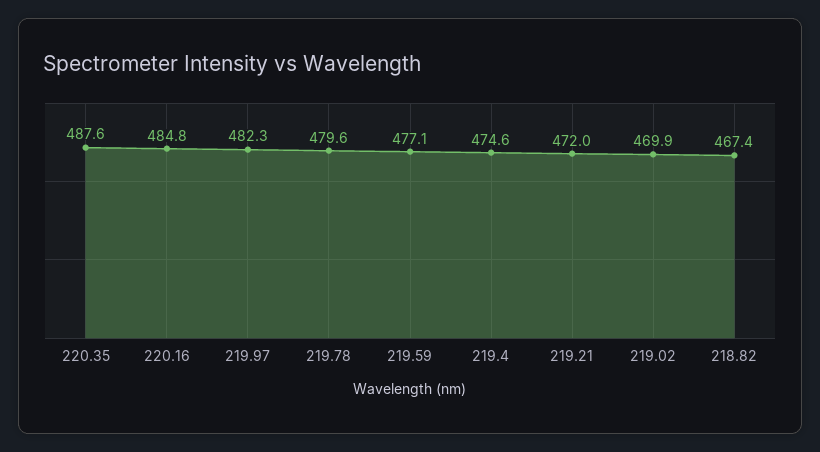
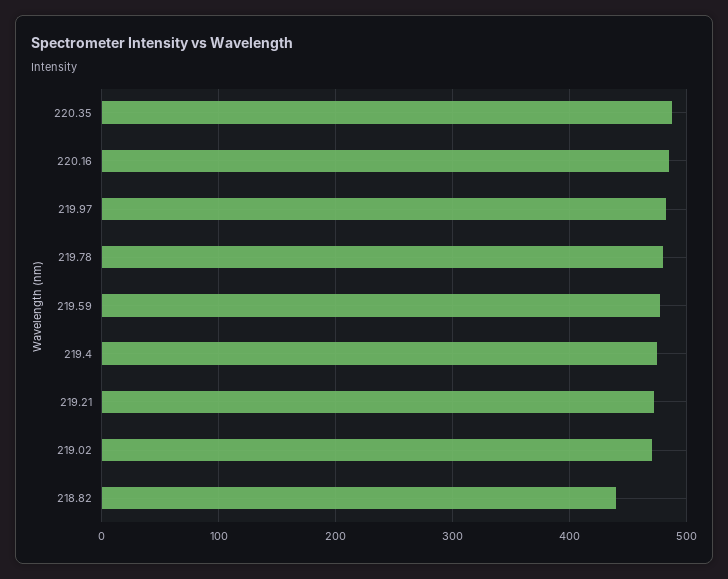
  {
    "220.35": 487.6,
    "220.16": 484.8,
    "219.97": 482.3,
    "219.78": 479.6,
    "219.59": 477.1,
    "219.4": 474.6,
    "219.21": 472,
    "219.02": 469.9,
-   "218.82": 467.4
+   "218.82": 440
  }

